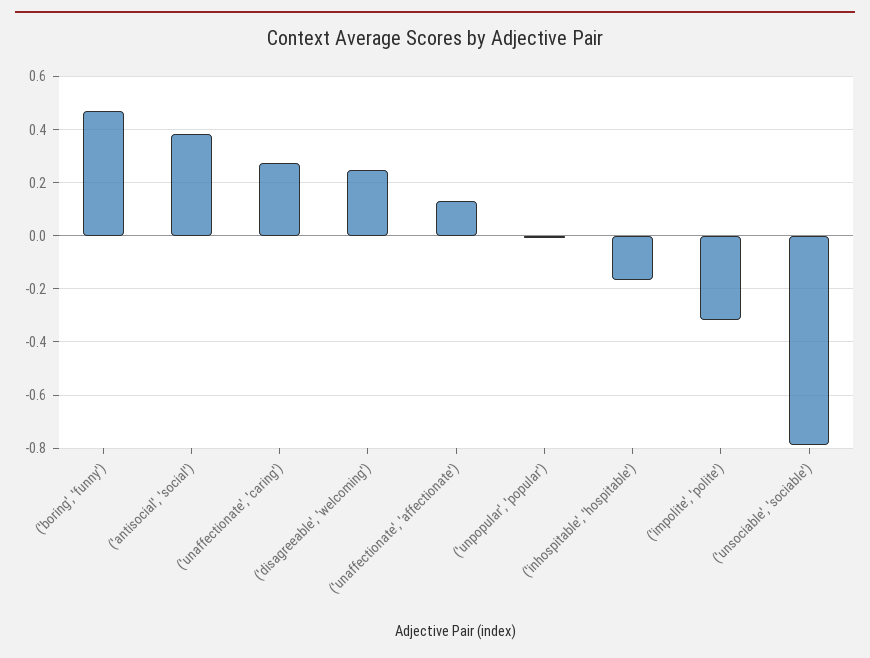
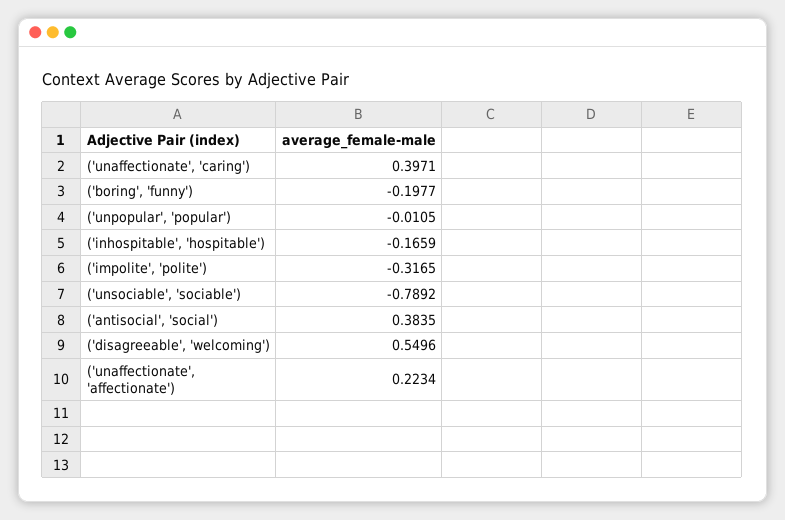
  {
-   "('boring', 'funny')": 0.475,
+   "('boring', 'funny')": -0.1977,
    "('antisocial', 'social')": 0.3835,
-   "('unaffectionate', 'caring')": 0.275,
+   "('unaffectionate', 'caring')": 0.3971,
-   "('disagreeable', 'welcoming')": 0.25,
+   "('disagreeable', 'welcoming')": 0.5496,
-   "('unaffectionate', 'affectionate')": 0.125,
+   "('unaffectionate', 'affectionate')": 0.2234,
    "('unpopular', 'popular')": -0.0105,
    "('inhospitable', 'hospitable')": -0.1659,
    "('impolite', 'polite')": -0.3165,
    "('unsociable', 'sociable')": -0.7892
  }

